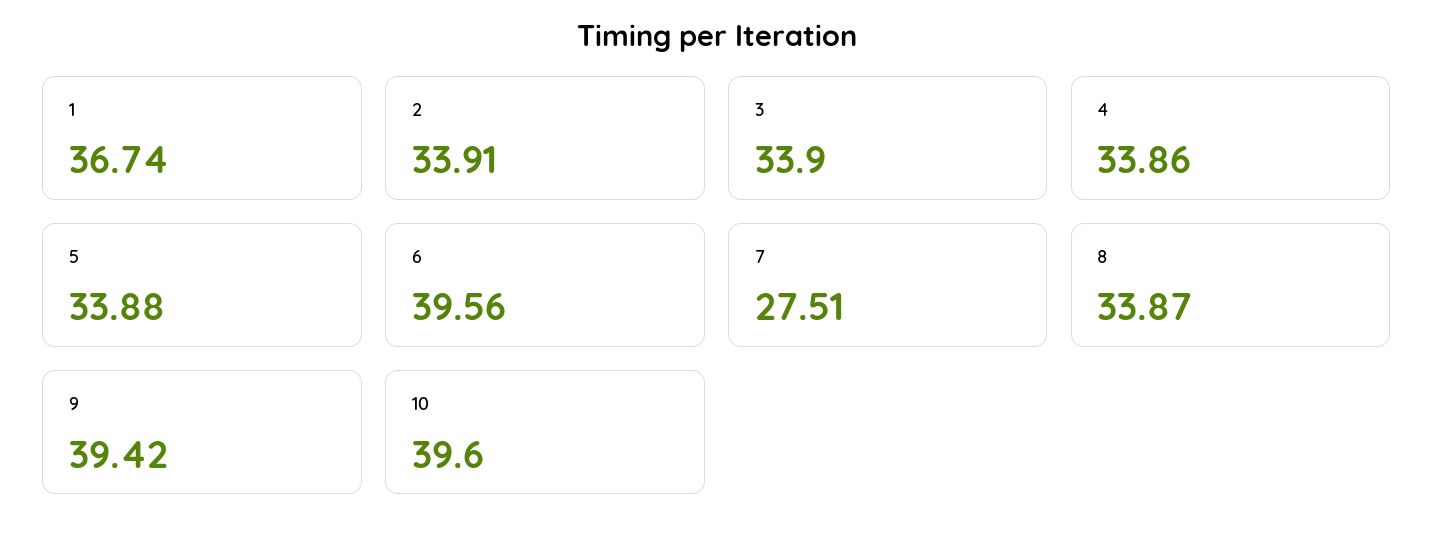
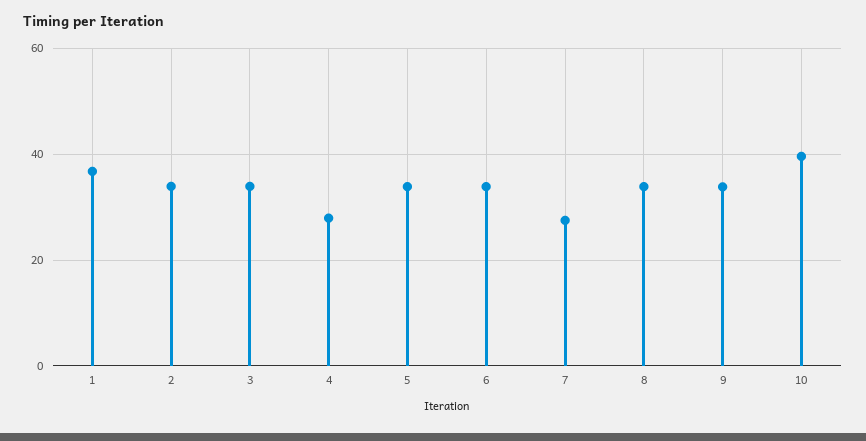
  {
    "1": 36.74,
    "2": 33.91,
    "3": 33.9,
-   "4": 33.86,
+   "4": 28,
    "5": 33.88,
-   "6": 39.56,
+   "6": 34,
    "7": 27.51,
    "8": 33.87,
-   "9": 39.42,
+   "9": 34,
    "10": 39.6
  }

